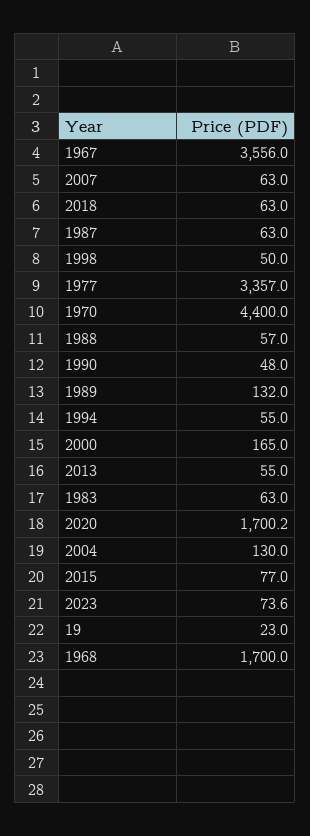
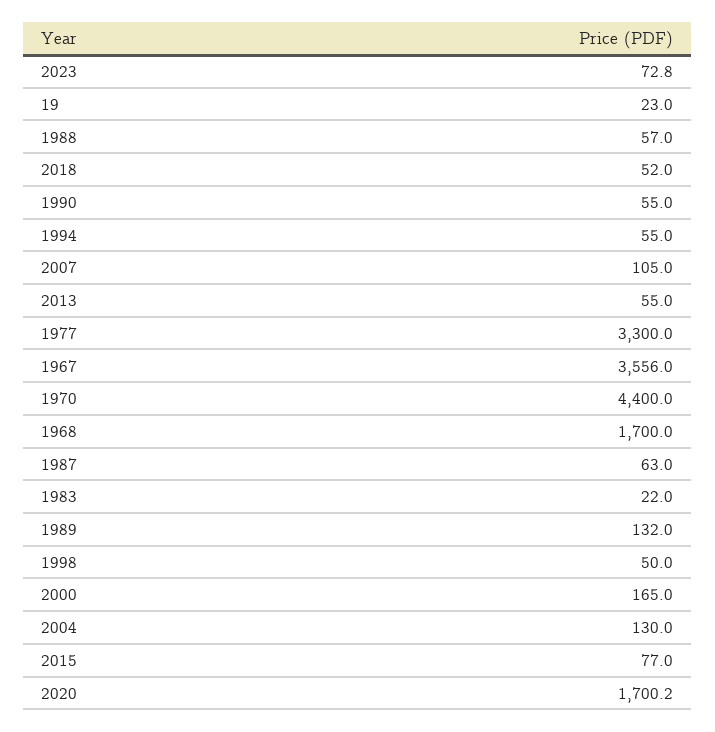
  {
    "1967": 3556,
-   "2007": 63,
+   "2007": 105,
-   "2018": 63,
+   "2018": 52,
    "1987": 63,
    "1998": 50,
-   "1977": 3357,
+   "1977": 3300,
    "1970": 4400,
    "1988": 57,
-   "1990": 48,
+   "1990": 55,
    "1989": 132,
    "1994": 55,
    "2000": 165,
    "2013": 55,
-   "1983": 63,
+   "1983": 22,
    "2020": 1700.2,
    "2004": 130,
    "2015": 77,
-   "2023": 73.6,
+   "2023": 72.8,
    "19": 23,
    "1968": 1700
  }

